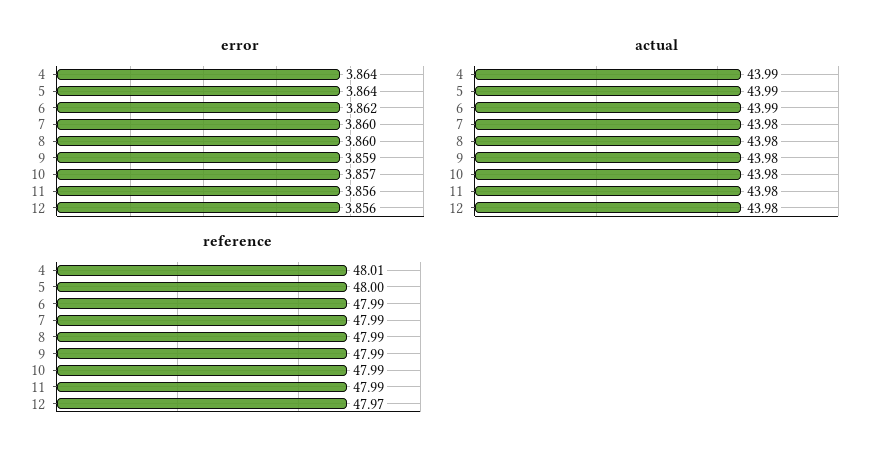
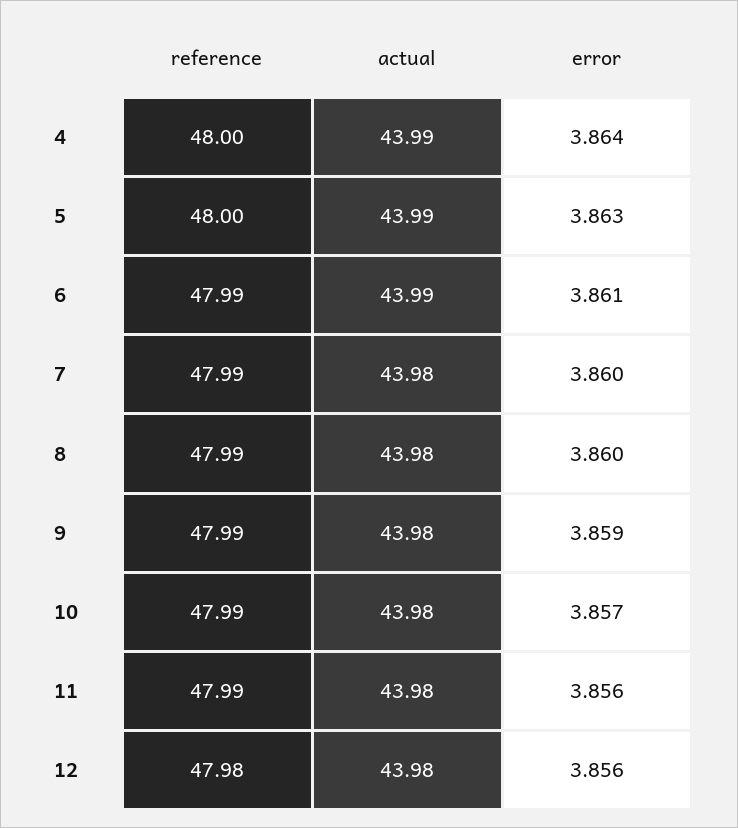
  {
    "error": {
      "4": 3.864,
-     "5": 3.864,
+     "5": 3.863,
-     "6": 3.862,
+     "6": 3.861,
      "7": 3.86,
      "8": 3.86,
      "9": 3.859,
      "10": 3.857,
      "11": 3.856,
      "12": 3.856
    },
    "actual": {
      "4": 43.99,
      "5": 43.99,
      "6": 43.99,
      "7": 43.98,
      "8": 43.98,
      "9": 43.98,
      "10": 43.98,
      "11": 43.98,
      "12": 43.98
    },
    "reference": {
-     "4": 48.01,
+     "4": 48,
      "5": 48,
      "6": 47.99,
      "7": 47.99,
      "8": 47.99,
      "9": 47.99,
      "10": 47.99,
      "11": 47.99,
-     "12": 47.97
+     "12": 47.98
    }
  }

